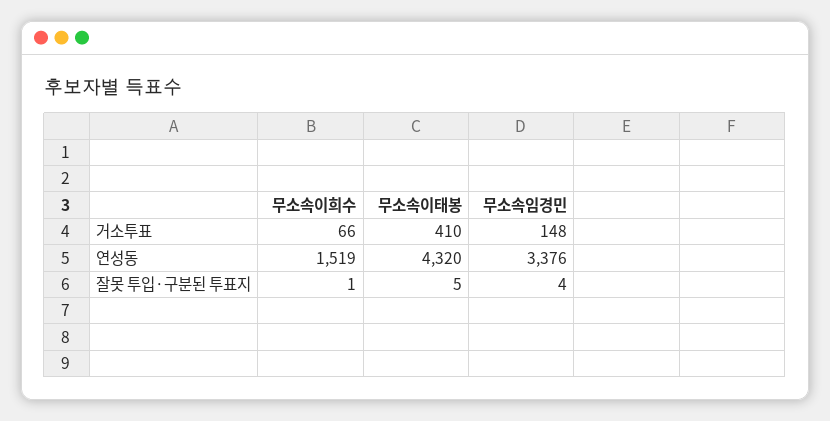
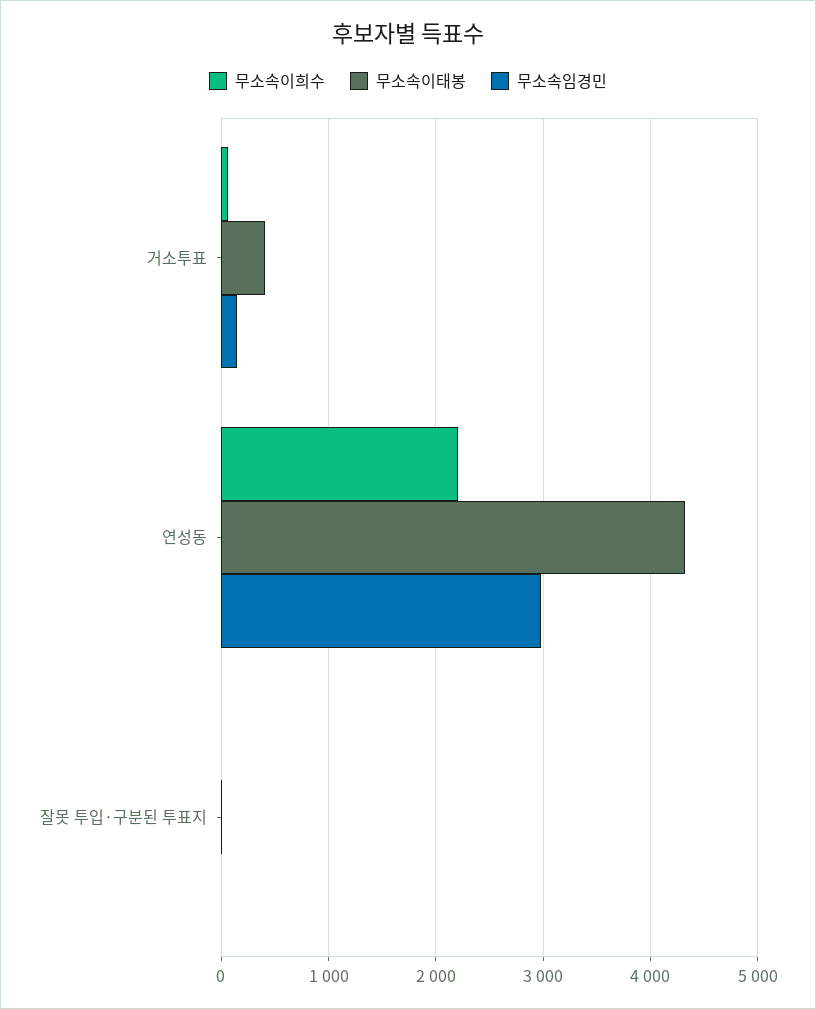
  {
    "무소속이희수": {
      "거소투표": 66,
-     "연성동": 1519,
+     "연성동": 2200,
      "잘못 투입·구분된 투표지": 1
    },
    "무소속이태봉": {
      "거소투표": 410,
      "연성동": 4320,
      "잘못 투입·구분된 투표지": 5
    },
    "무소속임경민": {
      "거소투표": 148,
-     "연성동": 3376,
+     "연성동": 3000,
      "잘못 투입·구분된 투표지": 4
    }
  }

